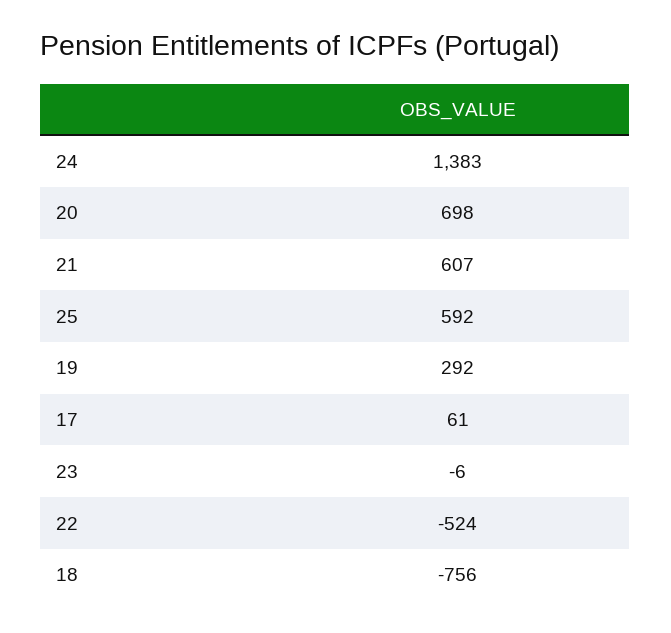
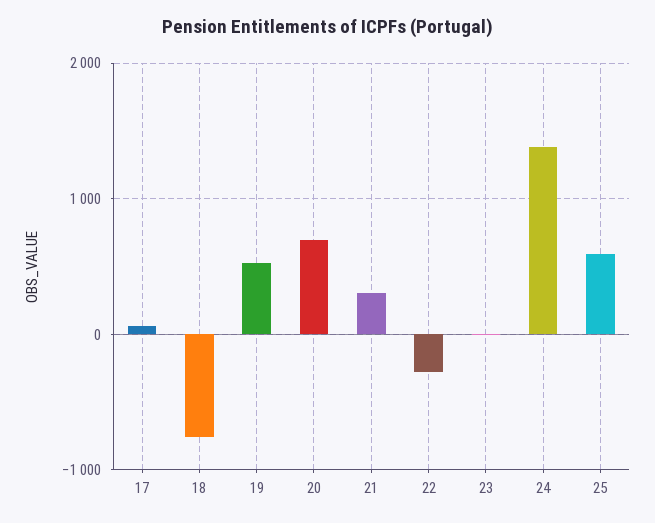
  {
    "24": 1383,
    "20": 698,
-   "21": 607,
+   "21": 300,
    "25": 592,
-   "19": 292,
+   "19": 500,
    "17": 61,
    "23": -6,
-   "22": -524,
+   "22": -300,
    "18": -756
  }

